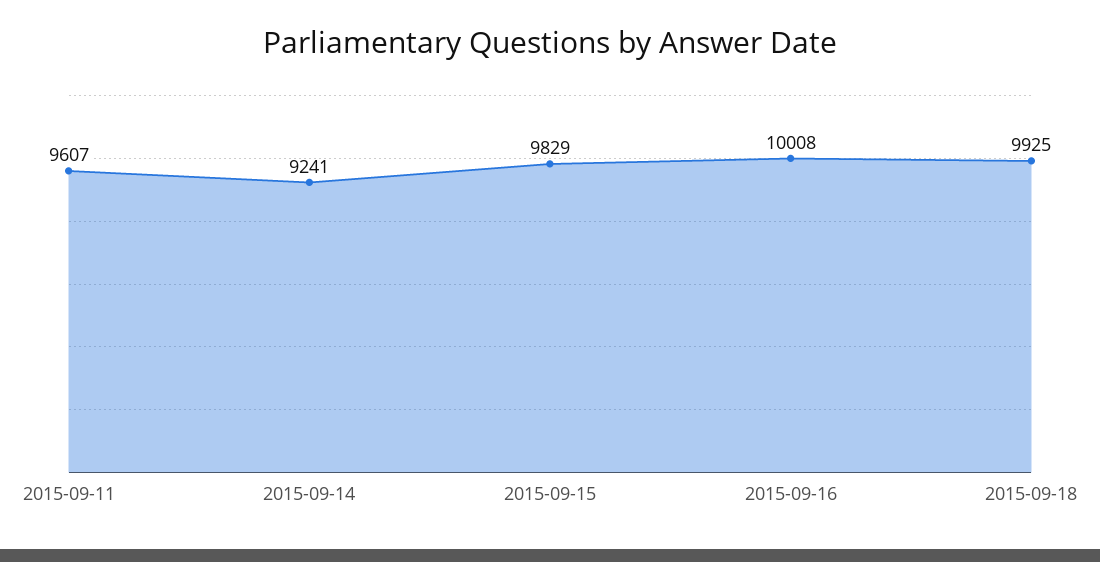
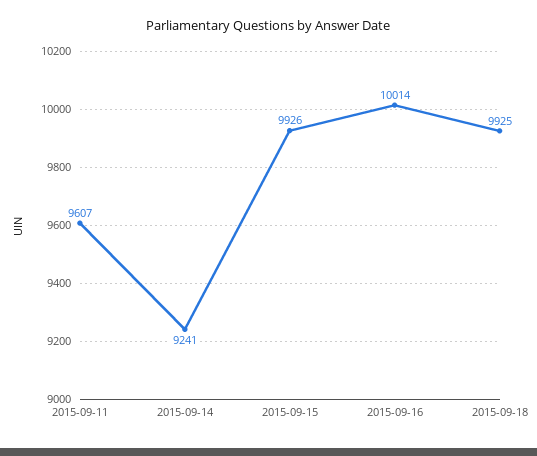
  {
    "2015-09-11": 9607,
    "2015-09-14": 9241,
-   "2015-09-15": 9829,
+   "2015-09-15": 9926,
-   "2015-09-16": 10008,
+   "2015-09-16": 10014,
    "2015-09-18": 9925
  }

